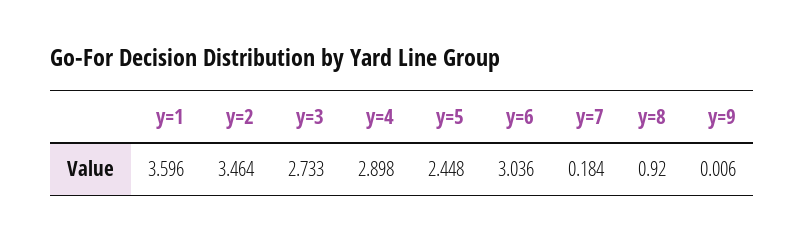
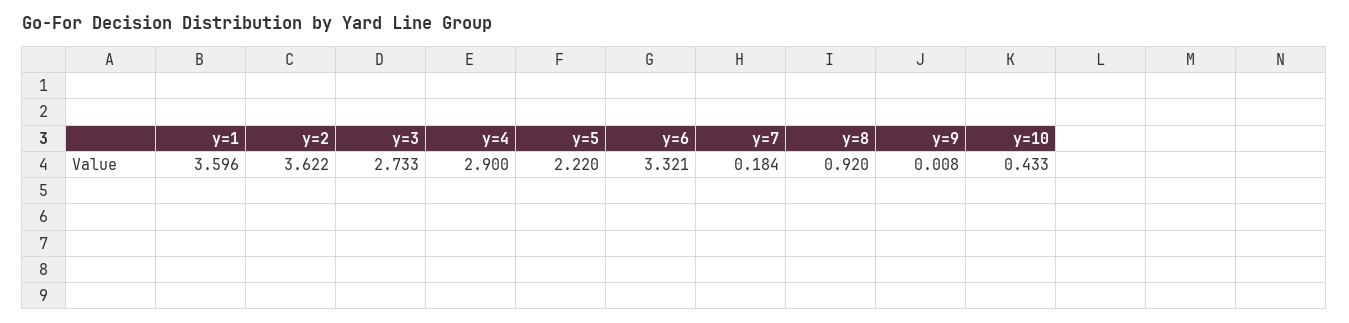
  {
    "y=1": 3.596,
-   "y=2": 3.464,
+   "y=2": 3.622,
    "y=3": 2.733,
-   "y=4": 2.898,
+   "y=4": 2.9,
-   "y=5": 2.448,
+   "y=5": 2.22,
-   "y=6": 3.036,
+   "y=6": 3.321,
    "y=7": 0.184,
    "y=8": 0.92,
-   "y=9": 0.006
+   "y=9": 0.008,
+   "y=10": 0.433
  }

